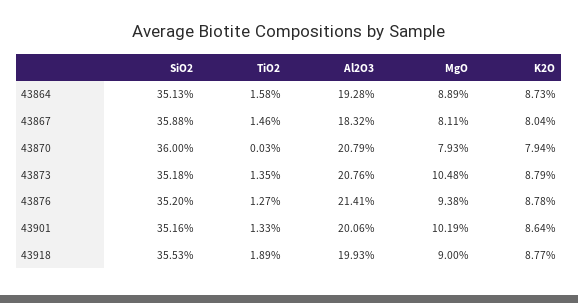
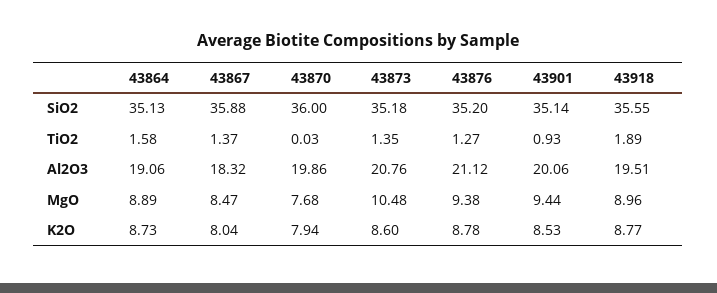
  {
    "SiO2": {
      "43864": 35.13,
      "43867": 35.88,
      "43870": 36,
      "43873": 35.18,
      "43876": 35.2,
-     "43901": 35.16,
+     "43901": 35.14,
-     "43918": 35.53
+     "43918": 35.55
    },
    "TiO2": {
      "43864": 1.58,
-     "43867": 1.46,
+     "43867": 1.37,
      "43870": 0.03,
      "43873": 1.35,
      "43876": 1.27,
-     "43901": 1.33,
+     "43901": 0.93,
      "43918": 1.89
    },
    "Al2O3": {
-     "43864": 19.28,
+     "43864": 19.06,
      "43867": 18.32,
-     "43870": 20.79,
+     "43870": 19.86,
      "43873": 20.76,
-     "43876": 21.41,
+     "43876": 21.12,
      "43901": 20.06,
-     "43918": 19.93
+     "43918": 19.51
    },
    "MgO": {
      "43864": 8.89,
-     "43867": 8.11,
+     "43867": 8.47,
-     "43870": 7.93,
+     "43870": 7.68,
      "43873": 10.48,
      "43876": 9.38,
-     "43901": 10.19,
+     "43901": 9.44,
-     "43918": 9
+     "43918": 8.96
    },
    "K2O": {
      "43864": 8.73,
      "43867": 8.04,
      "43870": 7.94,
-     "43873": 8.79,
+     "43873": 8.6,
      "43876": 8.78,
-     "43901": 8.64,
+     "43901": 8.53,
      "43918": 8.77
    }
  }

